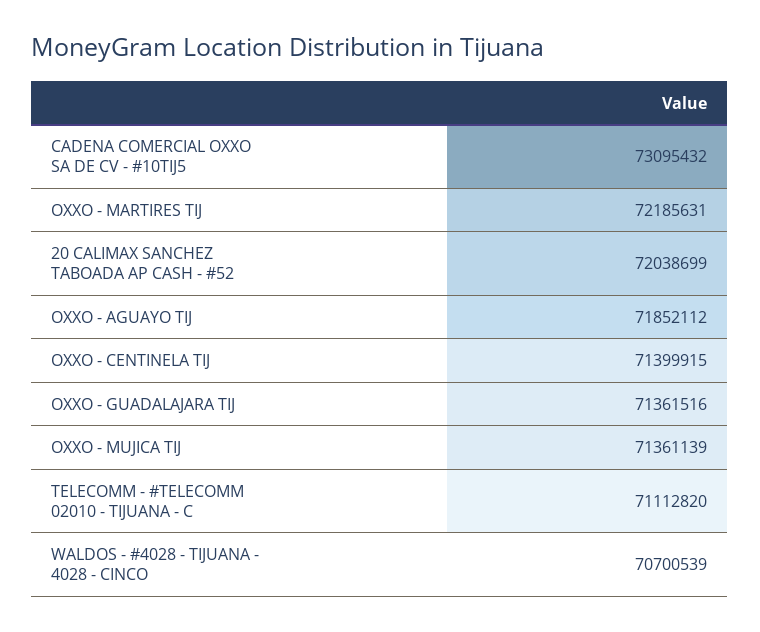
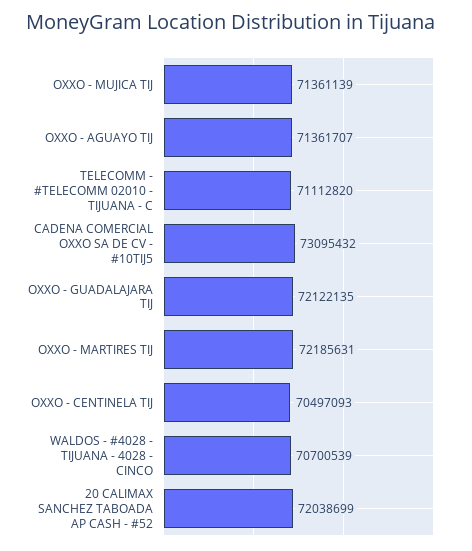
  {
    "CADENA COMERCIAL OXXO SA DE CV - #10TIJ5": 73095432,
    "OXXO - MARTIRES TIJ": 72185631,
    "20 CALIMAX SANCHEZ TABOADA AP CASH - #52": 72038699,
-   "OXXO - AGUAYO TIJ": 71852112,
+   "OXXO - AGUAYO TIJ": 71361707,
-   "OXXO - CENTINELA TIJ": 71399915,
+   "OXXO - CENTINELA TIJ": 70497093,
-   "OXXO - GUADALAJARA TIJ": 71361516,
+   "OXXO - GUADALAJARA TIJ": 72122135,
    "OXXO - MUJICA TIJ": 71361139,
    "TELECOMM - #TELECOMM 02010 - TIJUANA - C": 71112820,
    "WALDOS - #4028 - TIJUANA - 4028 - CINCO": 70700539
  }

